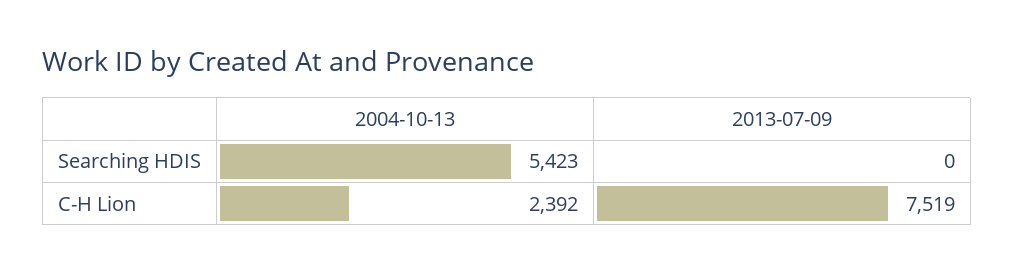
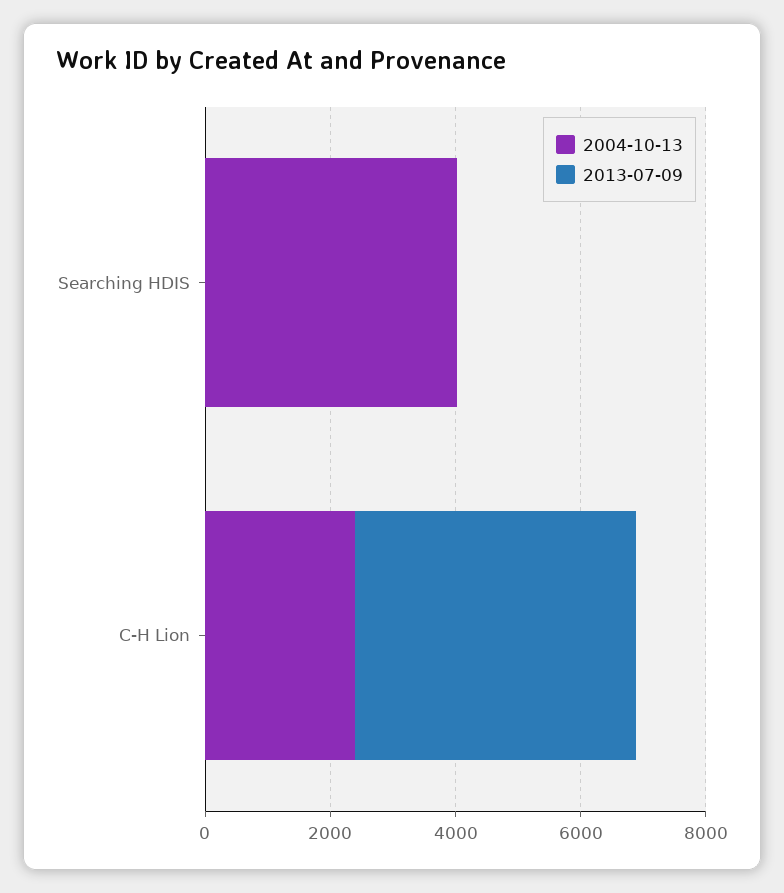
  {
    "2004-10-13": {
-     "Searching HDIS": 5423,
+     "Searching HDIS": 4000,
      "C-H Lion": 2392
    },
    "2013-07-09": {
      "Searching HDIS": 0,
-     "C-H Lion": 7519
+     "C-H Lion": 4500
    }
  }

